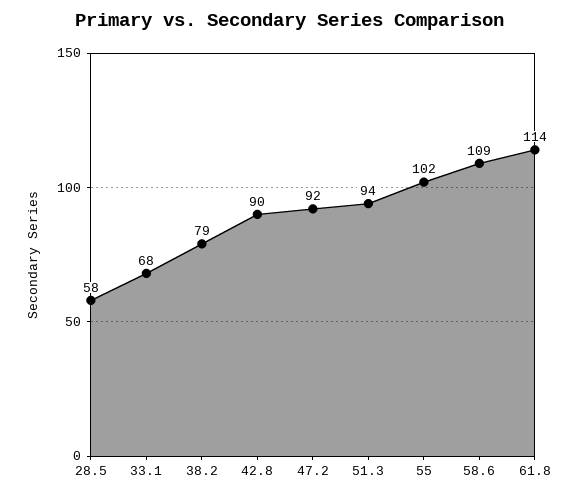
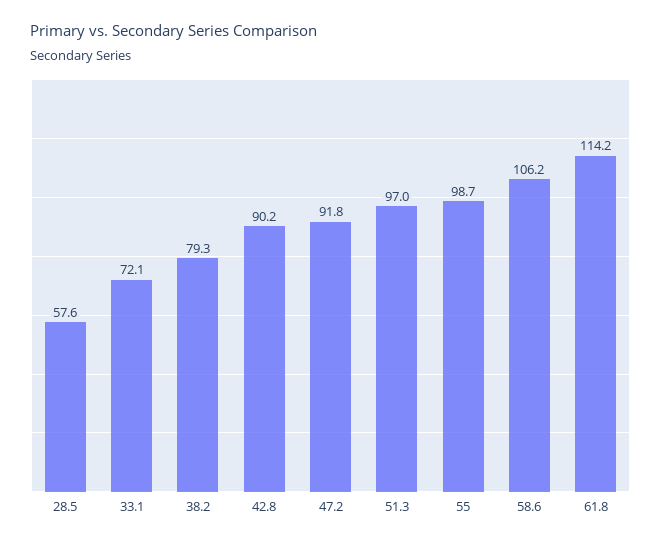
  {
    "28.5": 57.6,
-   "33.1": 68,
+   "33.1": 72.1,
    "38.2": 79.3,
    "42.8": 90.2,
    "47.2": 91.8,
-   "51.3": 94,
+   "51.3": 97,
-   "55": 102,
+   "55": 98.7,
-   "58.6": 109,
+   "58.6": 106.2,
    "61.8": 114.2
  }

